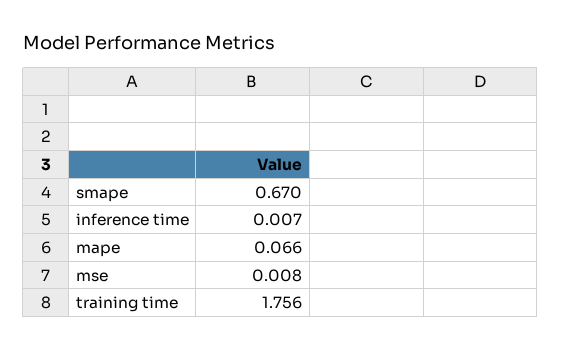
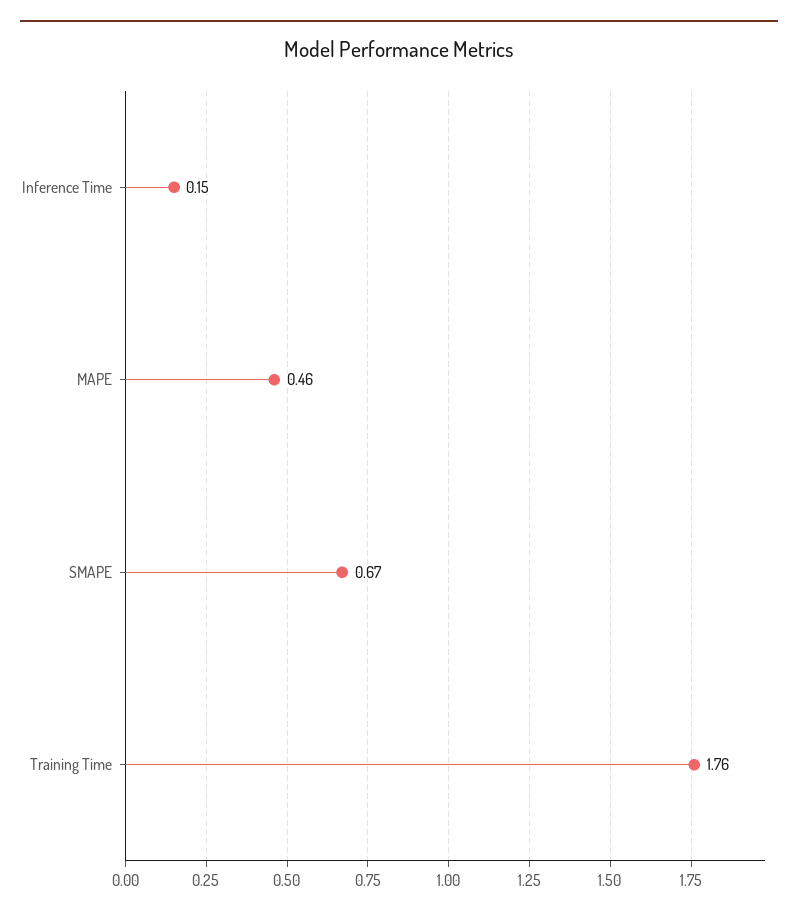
  {
    "smape": 0.67,
-   "inference time": 0.007,
+   "inference time": 0.15,
-   "mape": 0.066,
+   "mape": 0.46,
-   "mse": 0.008,
    "training time": 1.756
  }

